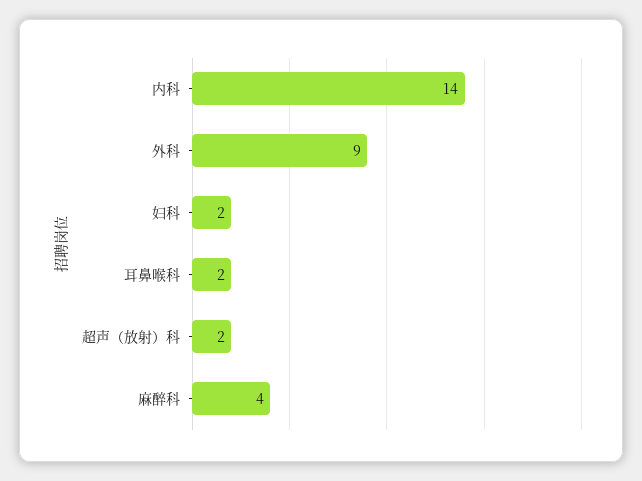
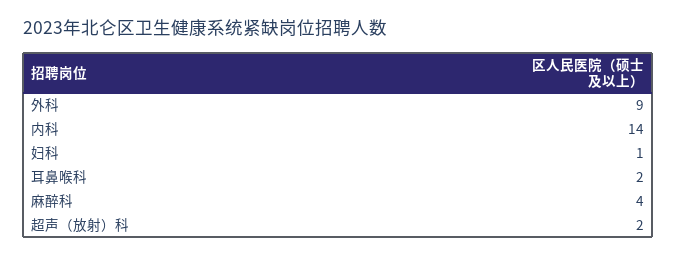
  {
    "内科": 14,
    "外科": 9,
-   "妇科": 2,
+   "妇科": 1,
    "耳鼻喉科": 2,
    "超声（放射）科": 2,
    "麻醉科": 4
  }

